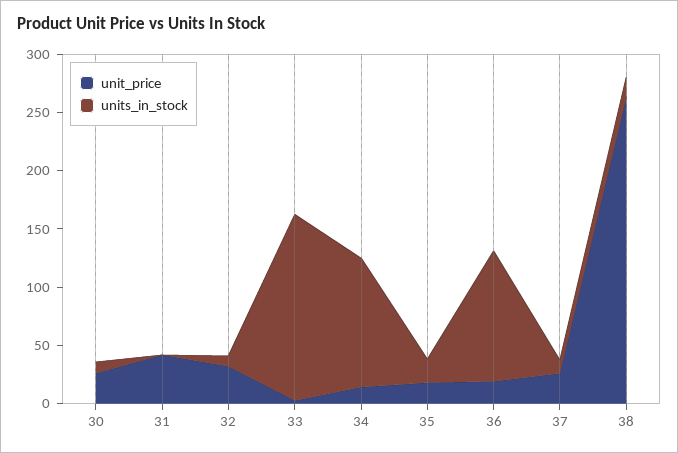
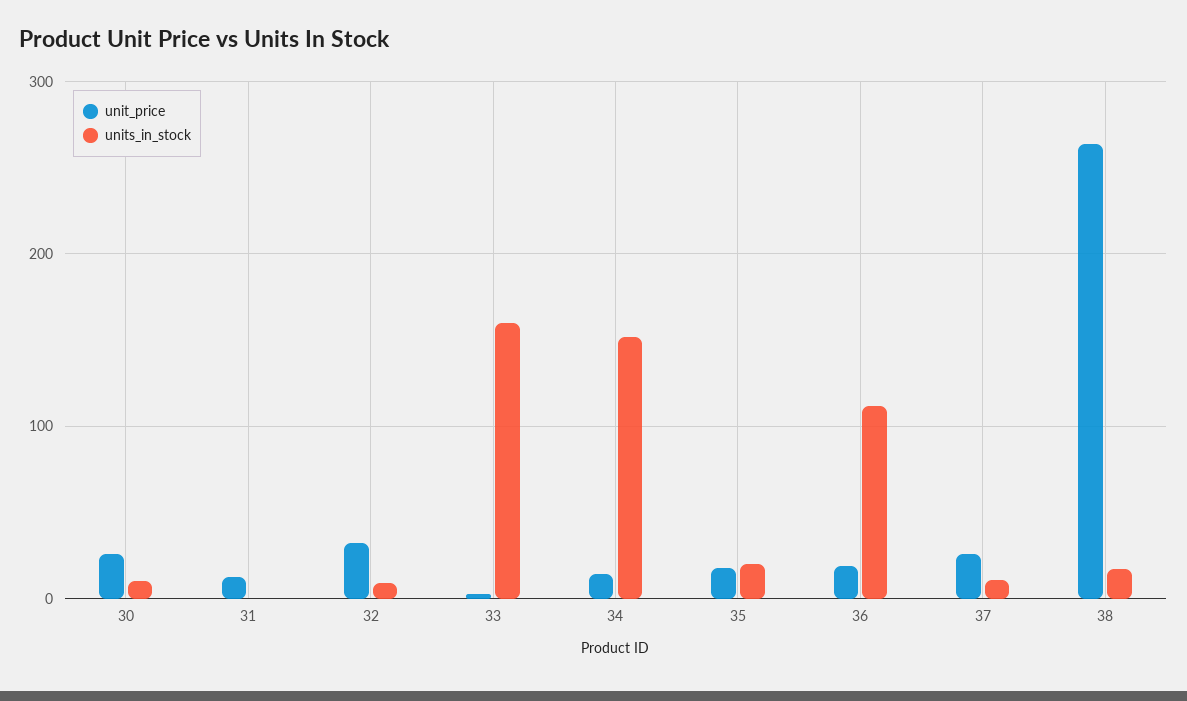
  {
    "unit_price": {
      "30": 30,
-     "31": 40,
+     "31": 10,
      "32": 30,
      "33": 0,
      "34": 10,
      "35": 20,
      "36": 20,
      "37": 30,
      "38": 260
    },
    "units_in_stock": {
      "30": 10,
      "31": 0,
      "32": 10,
      "33": 160,
-     "34": 110,
+     "34": 150,
      "35": 20,
      "36": 110,
      "37": 10,
      "38": 20
    }
  }

